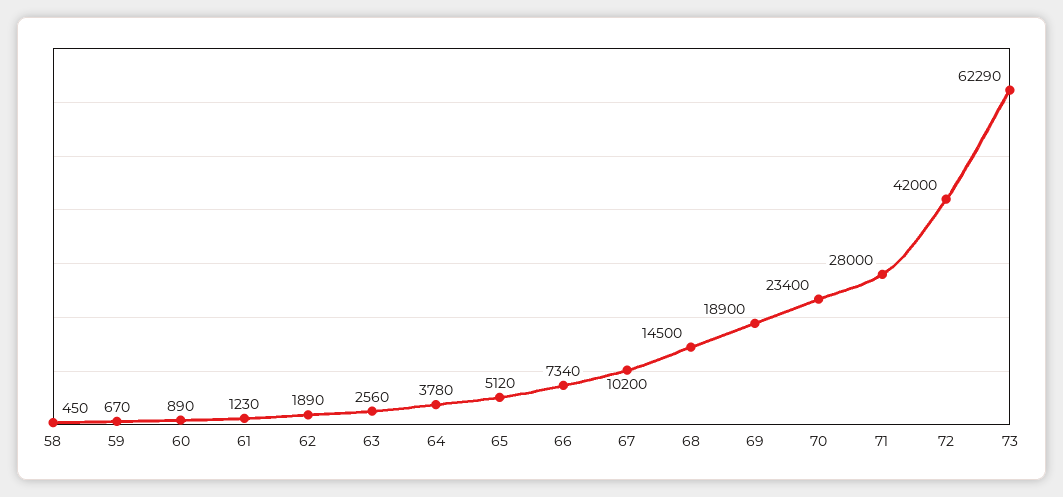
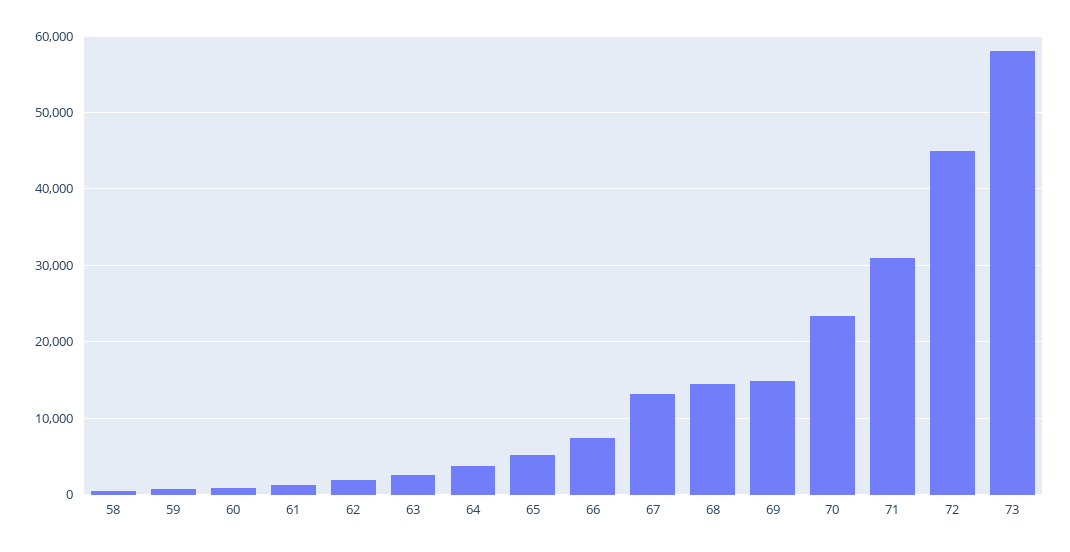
  {
    "58": 450,
    "59": 670,
    "60": 890,
    "61": 1230,
    "62": 1890,
    "63": 2560,
    "64": 3780,
    "65": 5120,
    "66": 7340,
-   "67": 10200,
+   "67": 13000,
    "68": 14500,
-   "69": 18900,
+   "69": 15000,
    "70": 23400,
-   "71": 28000,
+   "71": 31000,
-   "72": 42000,
+   "72": 45000,
-   "73": 62290
+   "73": 58000
  }

